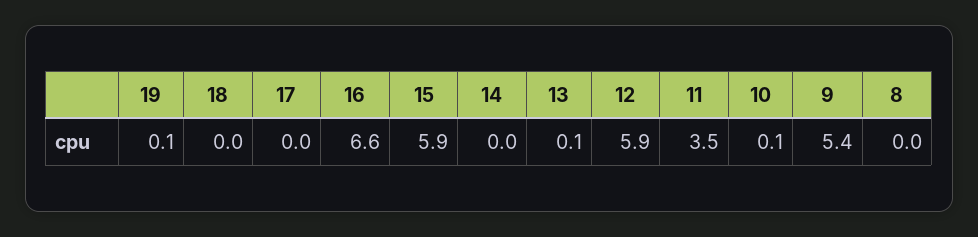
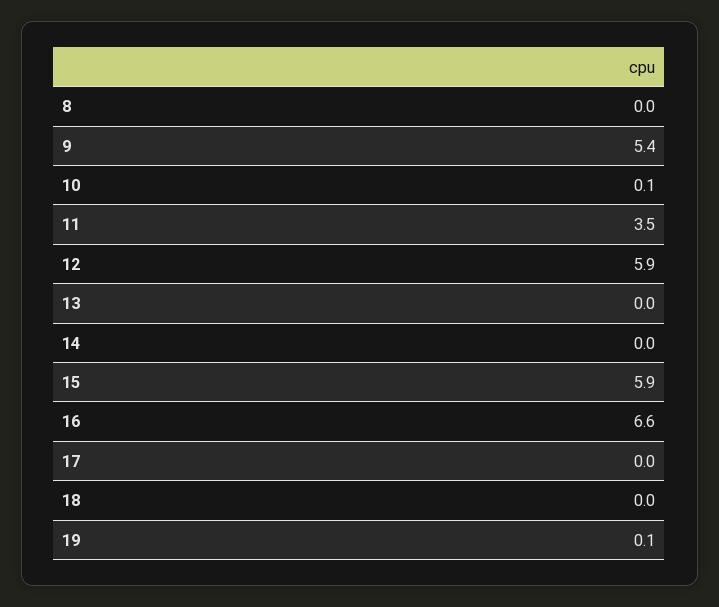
  {
    "19": 0.1,
    "18": 0,
    "17": 0,
    "16": 6.6,
    "15": 5.9,
    "14": 0,
-   "13": 0.1,
+   "13": 0,
    "12": 5.9,
    "11": 3.5,
    "10": 0.1,
    "9": 5.4,
    "8": 0
  }

